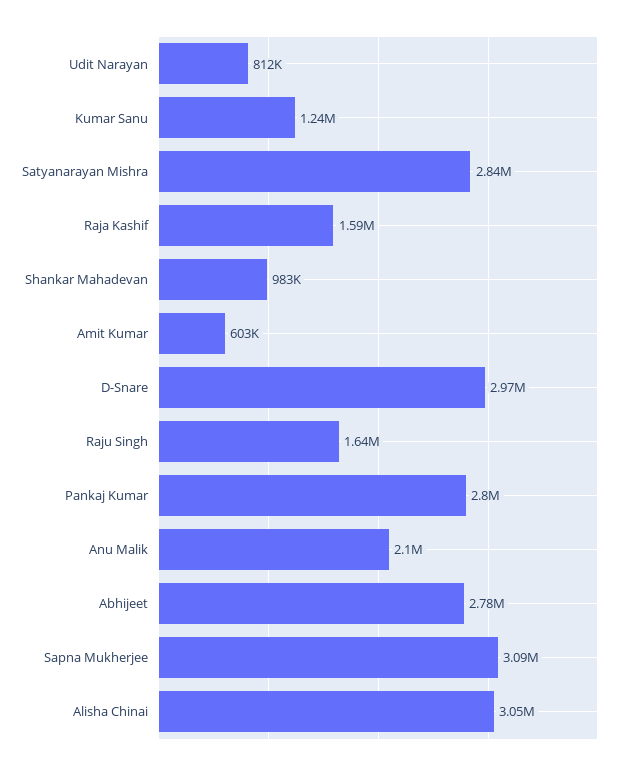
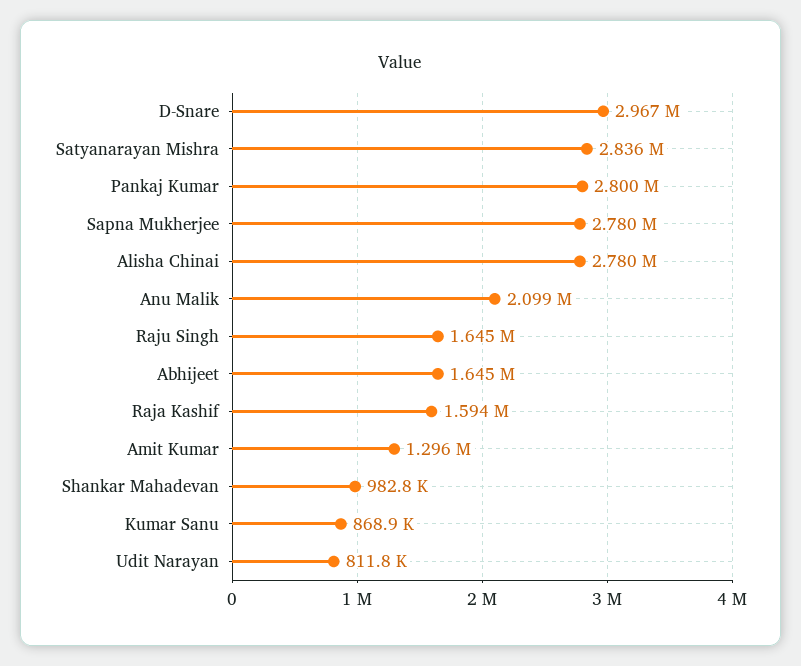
  {
    "Udit Narayan": 811800,
-   "Kumar Sanu": 1240000,
+   "Kumar Sanu": 868900,
    "Satyanarayan Mishra": 2836000,
    "Raja Kashif": 1594000,
    "Shankar Mahadevan": 982800,
-   "Amit Kumar": 603000,
+   "Amit Kumar": 1296000,
    "D-Snare": 2967000,
    "Raju Singh": 1645000,
    "Pankaj Kumar": 2800000,
    "Anu Malik": 2099000,
-   "Abhijeet": 2780000,
+   "Abhijeet": 1645000,
-   "Sapna Mukherjee": 3090000,
+   "Sapna Mukherjee": 2780000,
-   "Alisha Chinai": 3050000
+   "Alisha Chinai": 2780000
  }

